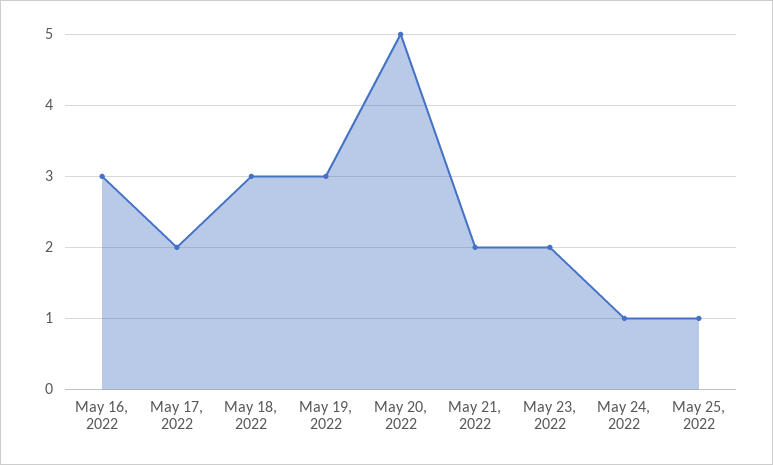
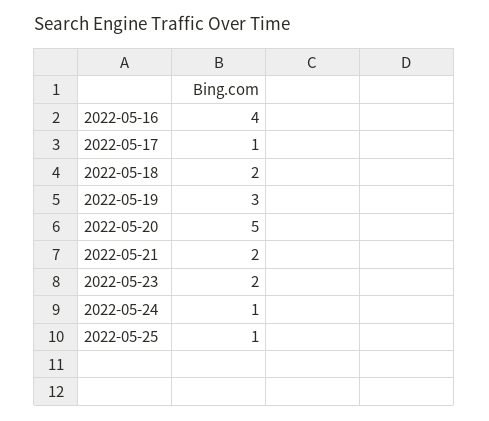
  {
-   "May 16, 2022": 3,
+   "May 16, 2022": 4,
-   "May 17, 2022": 2,
+   "May 17, 2022": 1,
-   "May 18, 2022": 3,
+   "May 18, 2022": 2,
    "May 19, 2022": 3,
    "May 20, 2022": 5,
    "May 21, 2022": 2,
    "May 23, 2022": 2,
    "May 24, 2022": 1,
    "May 25, 2022": 1
  }

